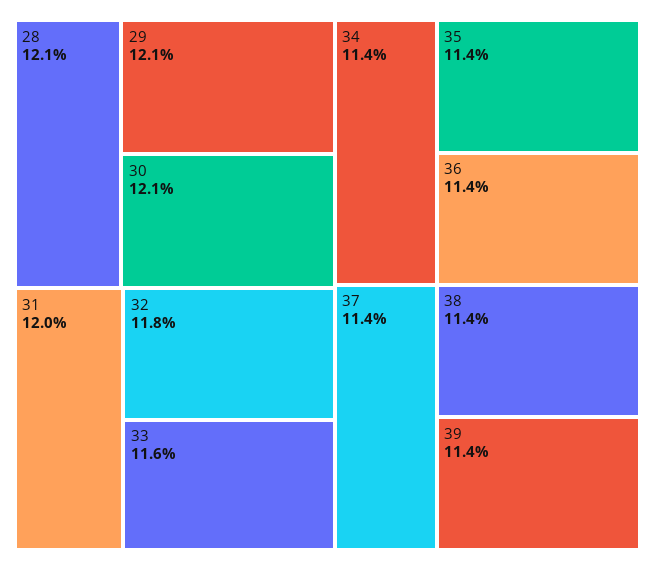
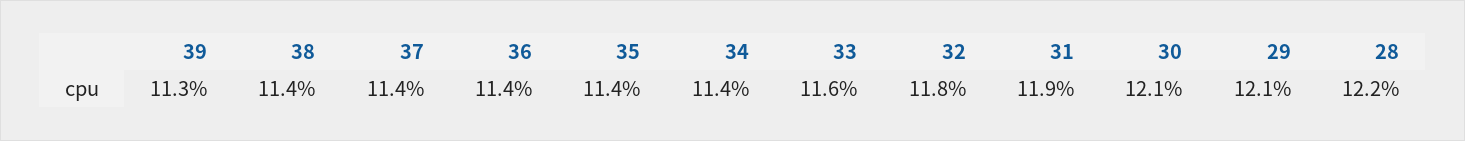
  {
-   "28": 12.1,
+   "28": 12.2,
    "29": 12.1,
    "30": 12.1,
-   "31": 12,
+   "31": 11.9,
    "32": 11.8,
    "33": 11.6,
    "34": 11.4,
    "35": 11.4,
    "36": 11.4,
    "37": 11.4,
    "38": 11.4,
-   "39": 11.4
+   "39": 11.3
  }

